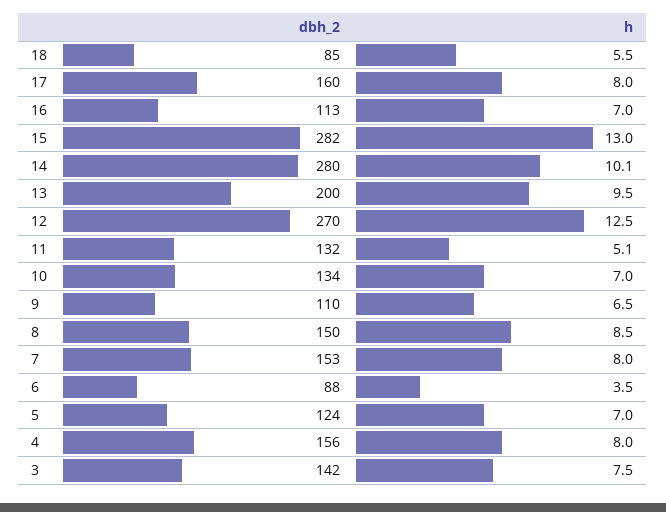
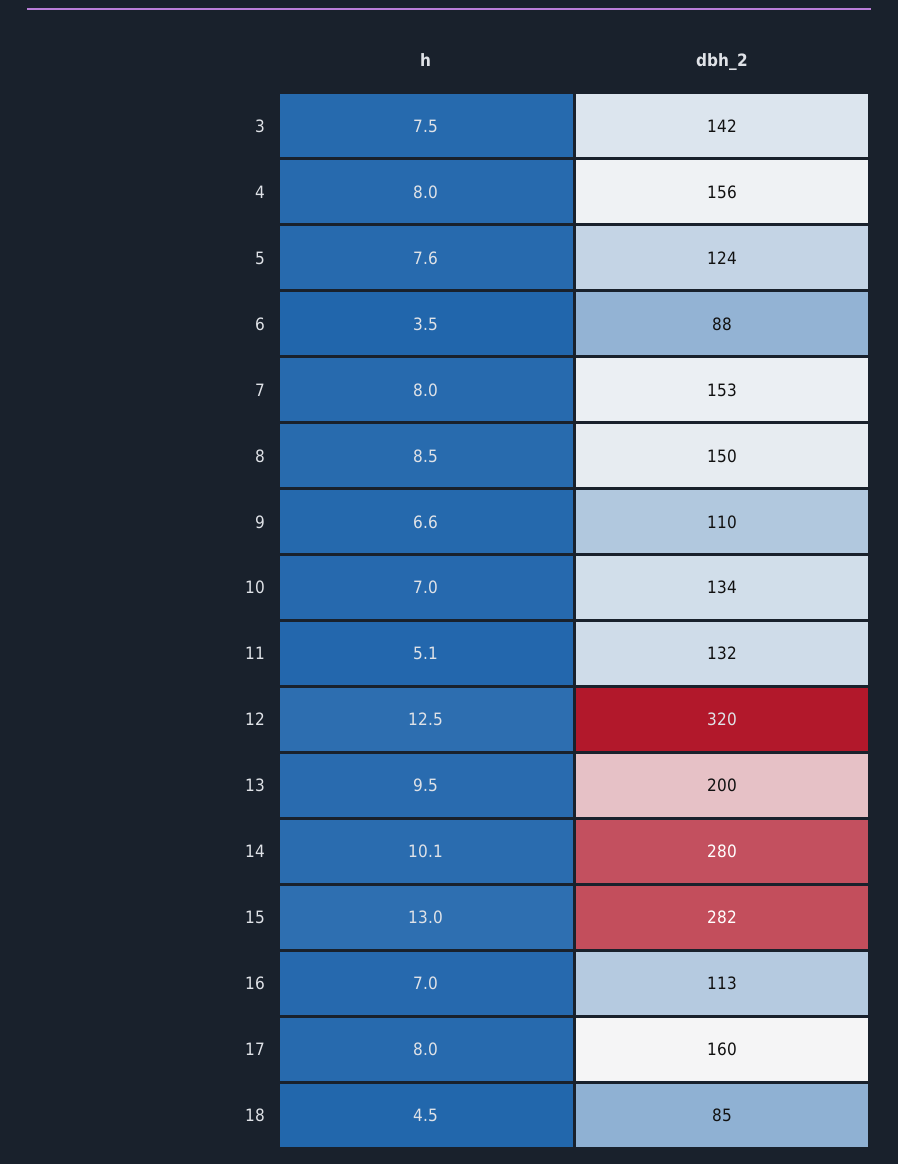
  {
    "dbh_2": {
      "18": 85,
      "17": 160,
      "16": 113,
      "15": 282,
      "14": 280,
      "13": 200,
-     "12": 270,
+     "12": 320,
      "11": 132,
      "10": 134,
      "9": 110,
      "8": 150,
      "7": 153,
      "6": 88,
      "5": 124,
      "4": 156,
      "3": 142
    },
    "h": {
-     "18": 5.5,
+     "18": 4.5,
      "17": 8,
      "16": 7,
      "15": 13,
      "14": 10.1,
      "13": 9.5,
      "12": 12.5,
      "11": 5.1,
      "10": 7,
-     "9": 6.5,
+     "9": 6.6,
      "8": 8.5,
      "7": 8,
      "6": 3.5,
-     "5": 7,
+     "5": 7.6,
      "4": 8,
      "3": 7.5
    }
  }

